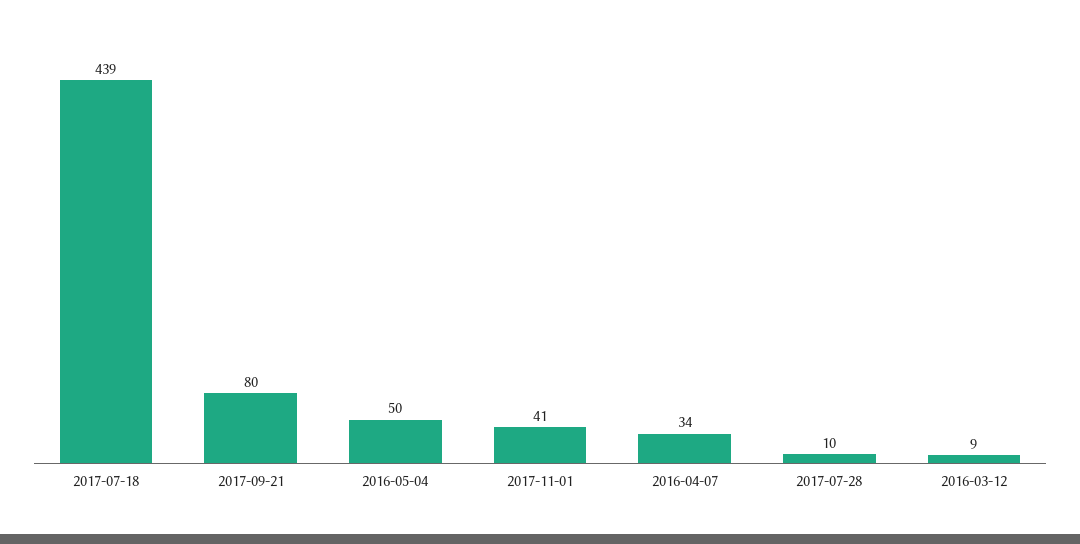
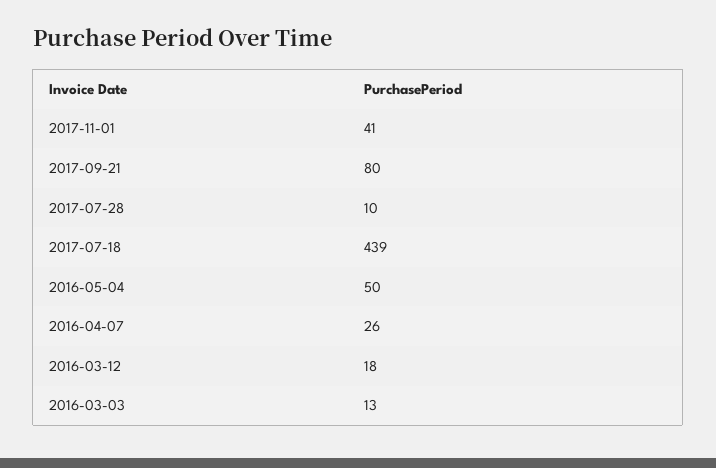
  {
    "2017-07-18": 439,
    "2017-09-21": 80,
    "2016-05-04": 50,
    "2017-11-01": 41,
-   "2016-04-07": 34,
+   "2016-04-07": 26,
    "2017-07-28": 10,
-   "2016-03-12": 9
+   "2016-03-12": 18,
+   "2016-03-03": 13
  }

